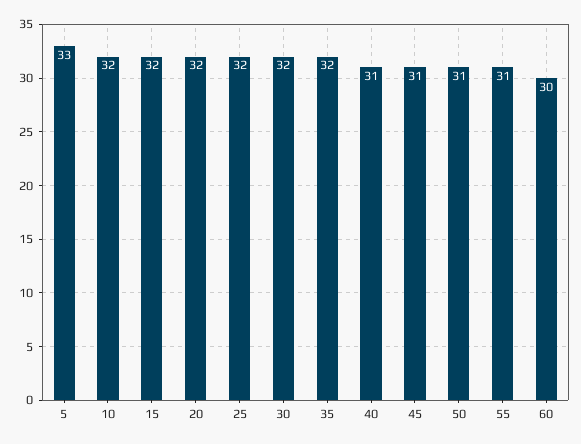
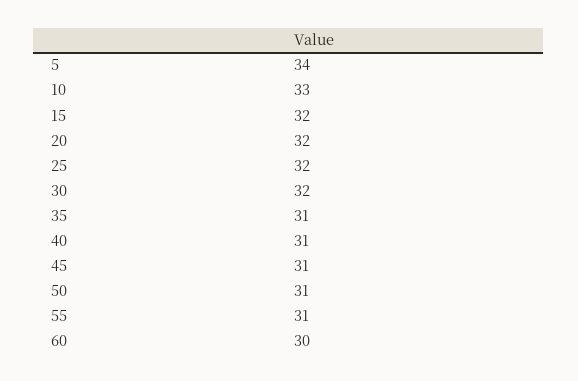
  {
-   "5": 33,
+   "5": 34,
-   "10": 32,
+   "10": 33,
    "15": 32,
    "20": 32,
    "25": 32,
    "30": 32,
-   "35": 32,
+   "35": 31,
    "40": 31,
    "45": 31,
    "50": 31,
    "55": 31,
    "60": 30
  }

